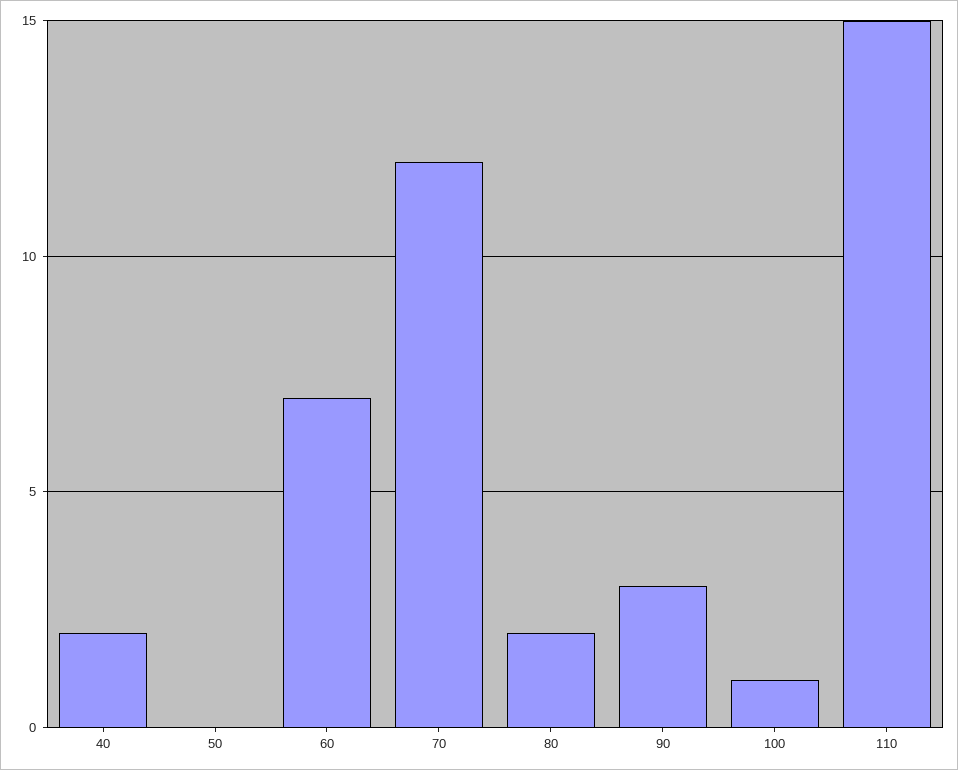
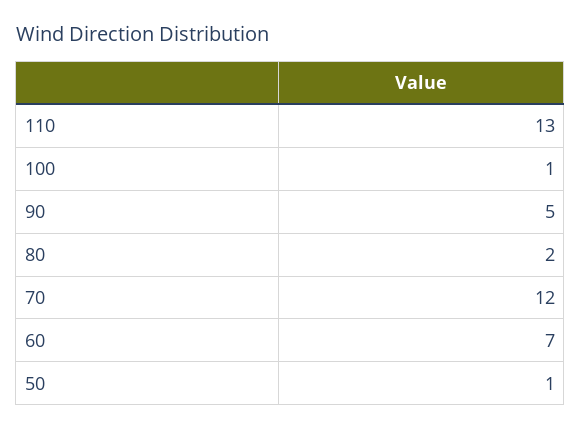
  {
-   "40": 2,
-   "50": 0,
+   "50": 1,
    "60": 7,
    "70": 12,
    "80": 2,
-   "90": 3,
+   "90": 5,
    "100": 1,
-   "110": 15
+   "110": 13
  }

